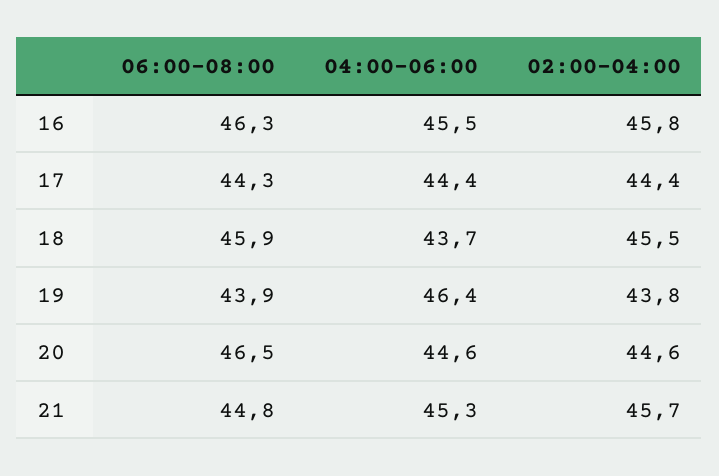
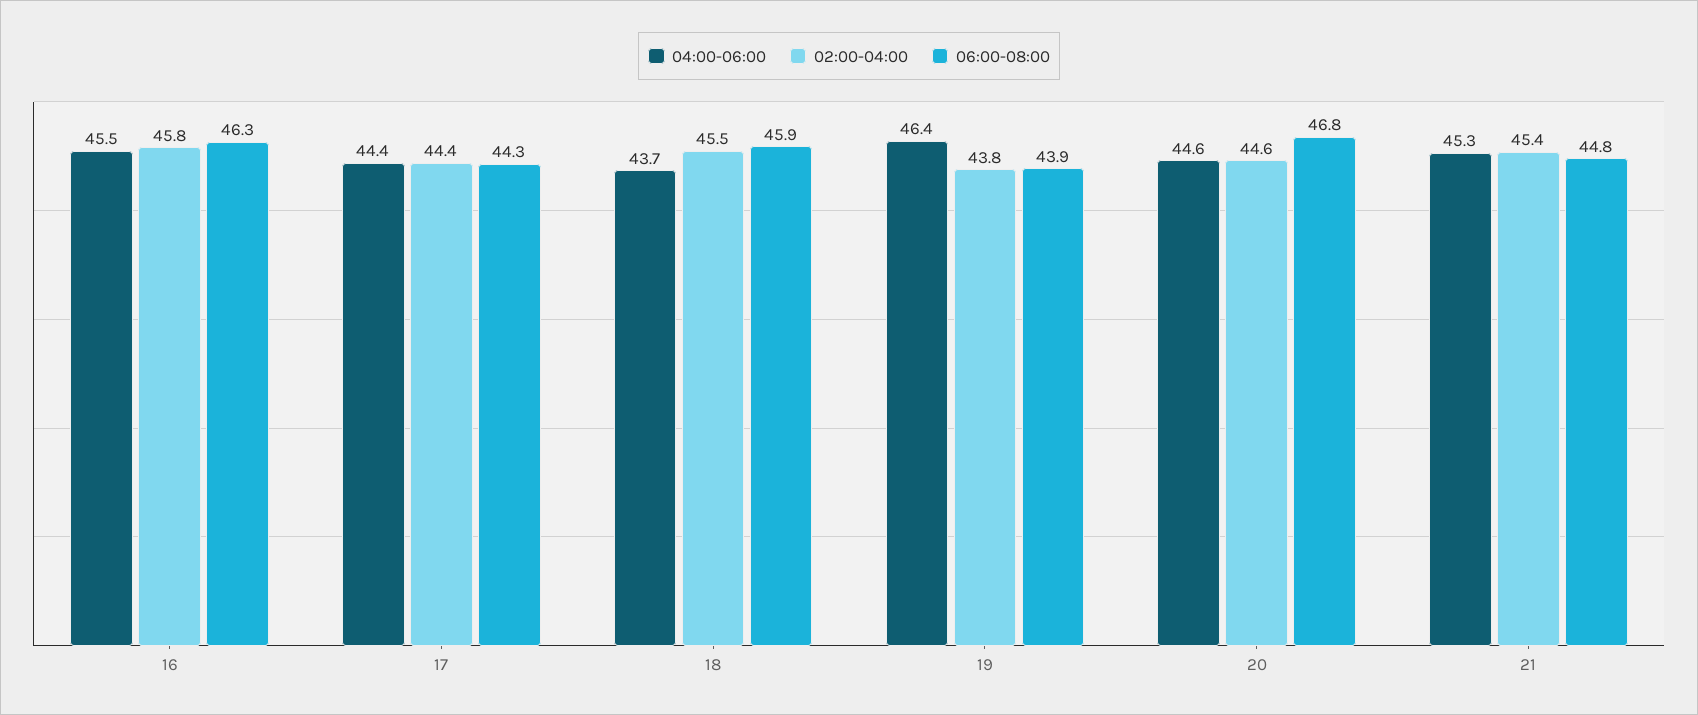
  {
    "06:00-08:00": {
      "16": 46.3,
      "17": 44.3,
      "18": 45.9,
      "19": 43.9,
-     "20": 46.5,
+     "20": 46.8,
      "21": 44.8
    },
    "04:00-06:00": {
      "16": 45.5,
      "17": 44.4,
      "18": 43.7,
      "19": 46.4,
      "20": 44.6,
      "21": 45.3
    },
    "02:00-04:00": {
      "16": 45.8,
      "17": 44.4,
      "18": 45.5,
      "19": 43.8,
      "20": 44.6,
-     "21": 45.7
+     "21": 45.4
    }
  }

